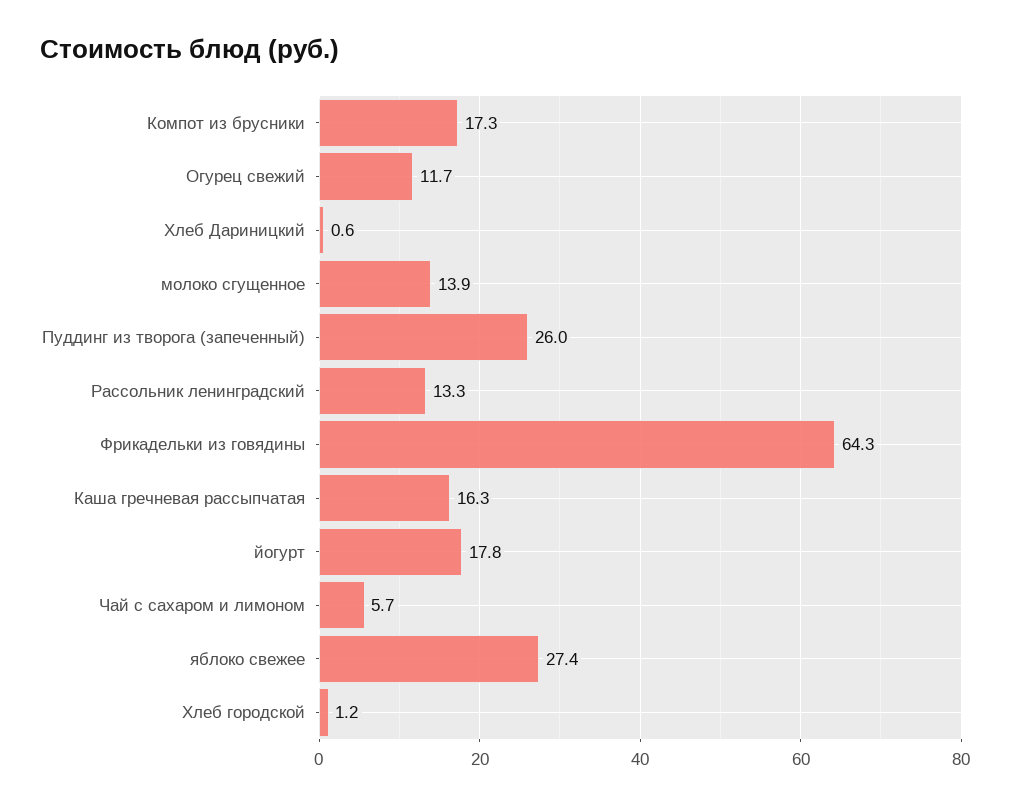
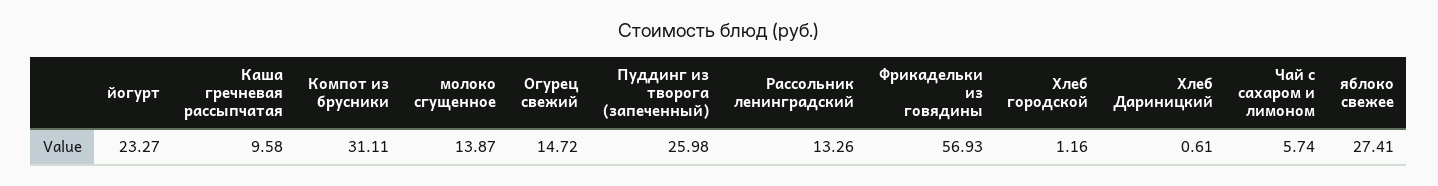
  {
-   "Компот из брусники": 17.3,
+   "Компот из брусники": 31.11,
-   "Огурец свежий": 11.7,
+   "Огурец свежий": 14.72,
    "Хлеб Дариницкий": 0.61,
    "молоко сгущенное": 13.87,
    "Пуддинг из творога (запеченный)": 25.98,
    "Рассольник ленинградский": 13.26,
-   "Фрикадельки из говядины": 64.3,
+   "Фрикадельки из говядины": 56.93,
-   "Каша гречневая рассыпчатая": 16.3,
+   "Каша гречневая рассыпчатая": 9.58,
-   "йогурт": 17.8,
+   "йогурт": 23.27,
    "Чай с сахаром и лимоном": 5.74,
    "яблоко свежее": 27.41,
    "Хлеб городской": 1.16
  }

